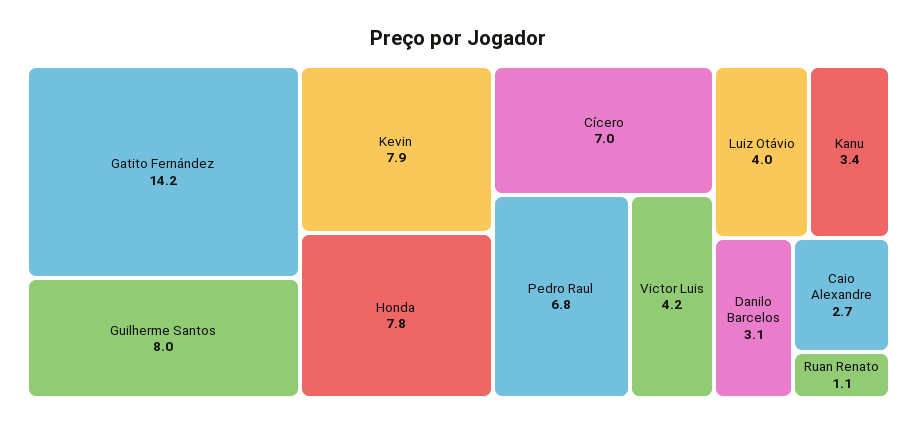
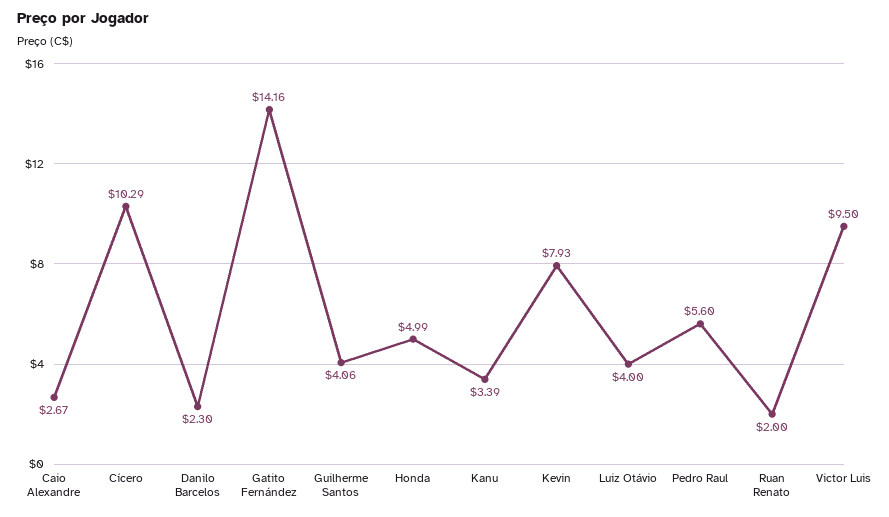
  {
    "Gatito Fernández": 14.16,
-   "Guilherme Santos": 8,
+   "Guilherme Santos": 4.06,
    "Kevin": 7.93,
-   "Honda": 7.8,
+   "Honda": 4.99,
-   "Cícero": 7,
+   "Cícero": 10.29,
-   "Pedro Raul": 6.8,
+   "Pedro Raul": 5.6,
-   "Victor Luis": 4.2,
+   "Victor Luis": 9.5,
    "Luiz Otávio": 4,
    "Kanu": 3.39,
-   "Danilo Barcelos": 3.1,
+   "Danilo Barcelos": 2.3,
    "Caio Alexandre": 2.67,
-   "Ruan Renato": 1.1
+   "Ruan Renato": 2
  }

